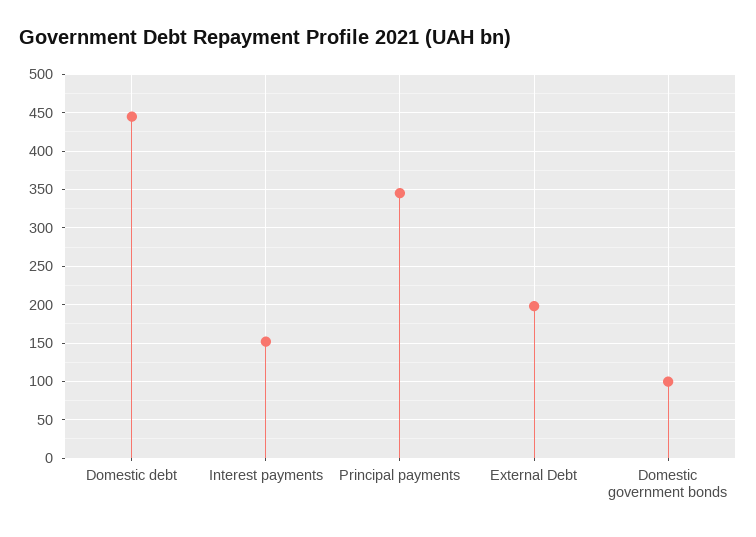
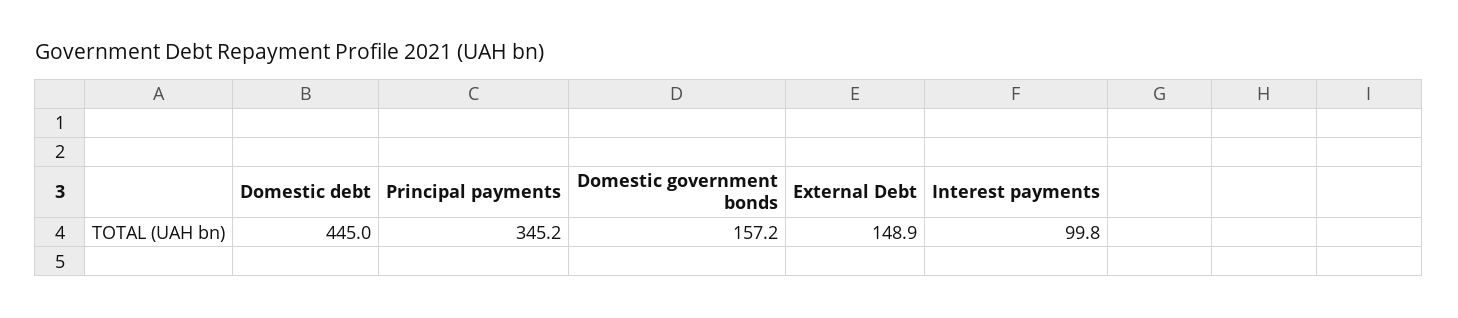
  {
    "Domestic debt": 445,
-   "Interest payments": 150,
+   "Interest payments": 99.8,
    "Principal payments": 345.2,
-   "External Debt": 200,
+   "External Debt": 148.9,
-   "Domestic government bonds": 100
+   "Domestic government bonds": 157.2
  }

